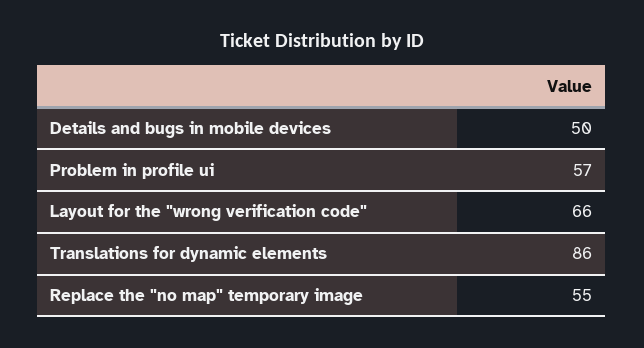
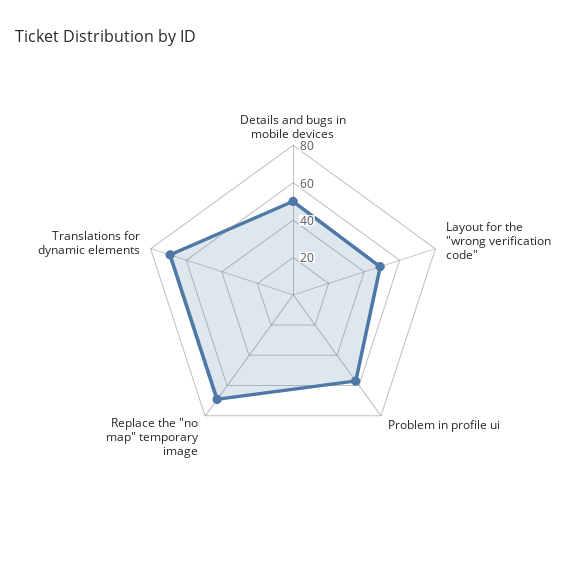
  {
    "Details and bugs in mobile devices": 50,
    "Problem in profile ui": 57,
-   "Layout for the \"wrong verification code\"": 66,
+   "Layout for the \"wrong verification code\"": 50,
-   "Translations for dynamic elements": 86,
+   "Translations for dynamic elements": 70,
-   "Replace the \"no map\" temporary image": 55
+   "Replace the \"no map\" temporary image": 70
  }

